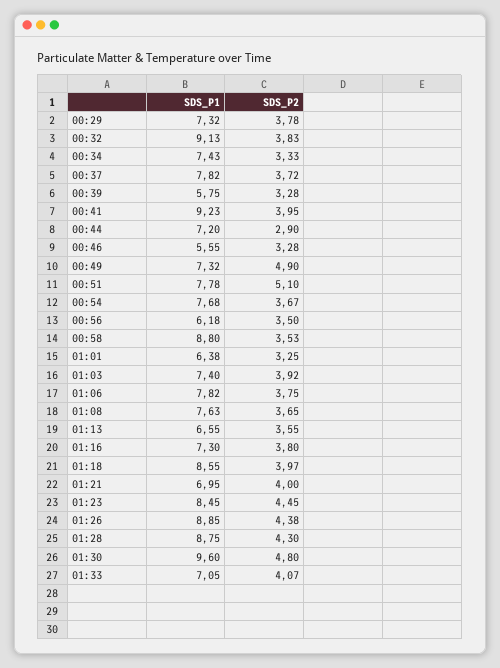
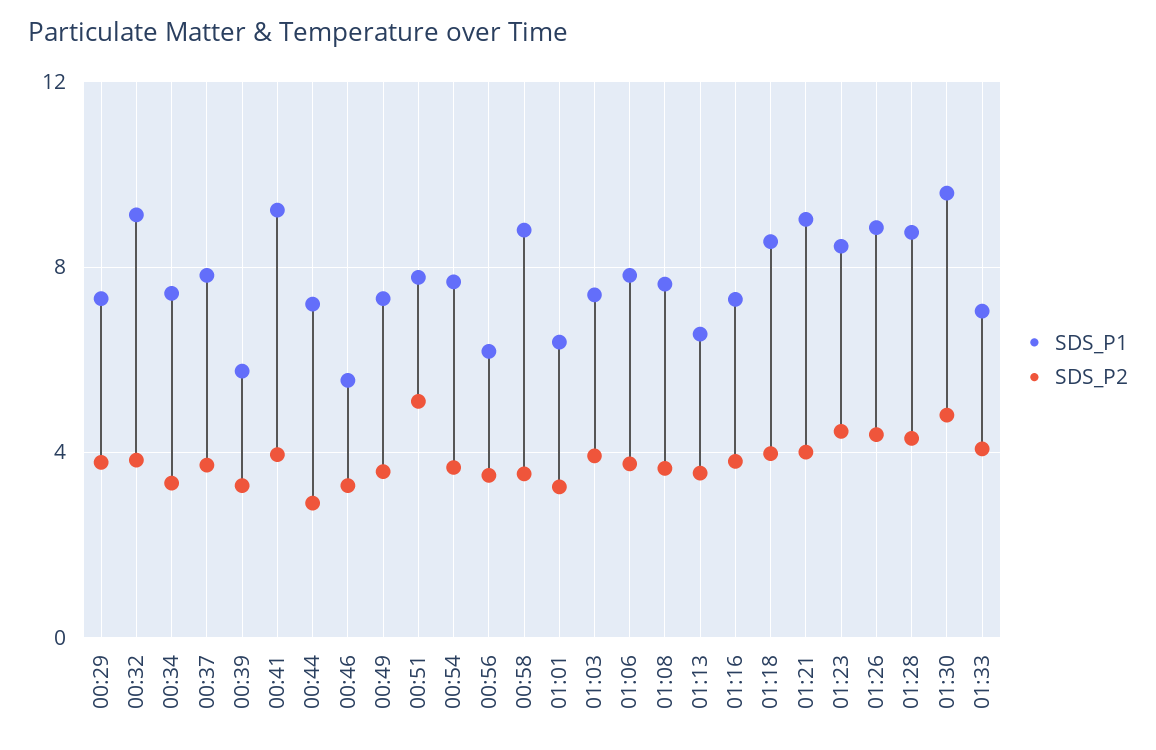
  {
    "SDS_P1": {
      "00:29": 7.32,
      "00:32": 9.13,
      "00:34": 7.43,
      "00:37": 7.82,
      "00:39": 5.75,
      "00:41": 9.23,
      "00:44": 7.2,
      "00:46": 5.55,
      "00:49": 7.32,
      "00:51": 7.78,
      "00:54": 7.68,
      "00:56": 6.18,
      "00:58": 8.8,
      "01:01": 6.38,
      "01:03": 7.4,
      "01:06": 7.82,
      "01:08": 7.63,
      "01:13": 6.55,
      "01:16": 7.3,
      "01:18": 8.55,
-     "01:21": 6.95,
+     "01:21": 9,
      "01:23": 8.45,
      "01:26": 8.85,
      "01:28": 8.75,
      "01:30": 9.6,
      "01:33": 7.05
    },
    "SDS_P2": {
      "00:29": 3.78,
      "00:32": 3.83,
      "00:34": 3.33,
      "00:37": 3.72,
      "00:39": 3.28,
      "00:41": 3.95,
      "00:44": 2.9,
      "00:46": 3.28,
-     "00:49": 4.9,
+     "00:49": 3.5,
      "00:51": 5.1,
      "00:54": 3.67,
      "00:56": 3.5,
      "00:58": 3.53,
      "01:01": 3.25,
      "01:03": 3.92,
      "01:06": 3.75,
      "01:08": 3.65,
      "01:13": 3.55,
      "01:16": 3.8,
      "01:18": 3.97,
      "01:21": 4,
      "01:23": 4.45,
      "01:26": 4.38,
      "01:28": 4.3,
      "01:30": 4.8,
      "01:33": 4.07
    }
  }

